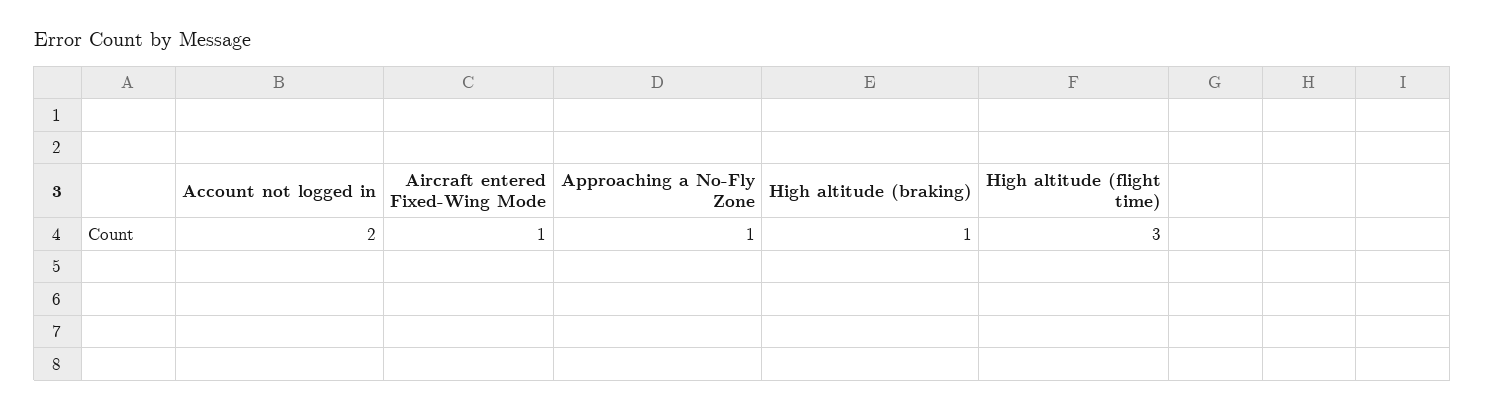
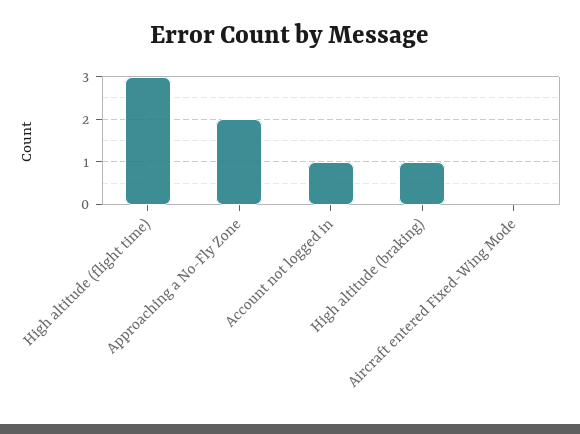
  {
-   "Account not logged in": 2,
+   "Account not logged in": 1,
-   "Aircraft entered Fixed-Wing Mode": 1,
+   "Aircraft entered Fixed-Wing Mode": 0,
-   "Approaching a No-Fly Zone": 1,
+   "Approaching a No-Fly Zone": 2,
    "High altitude (braking)": 1,
    "High altitude (flight time)": 3
  }

